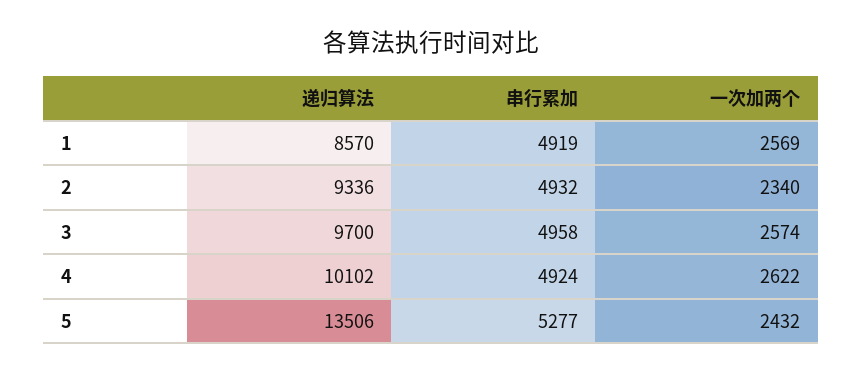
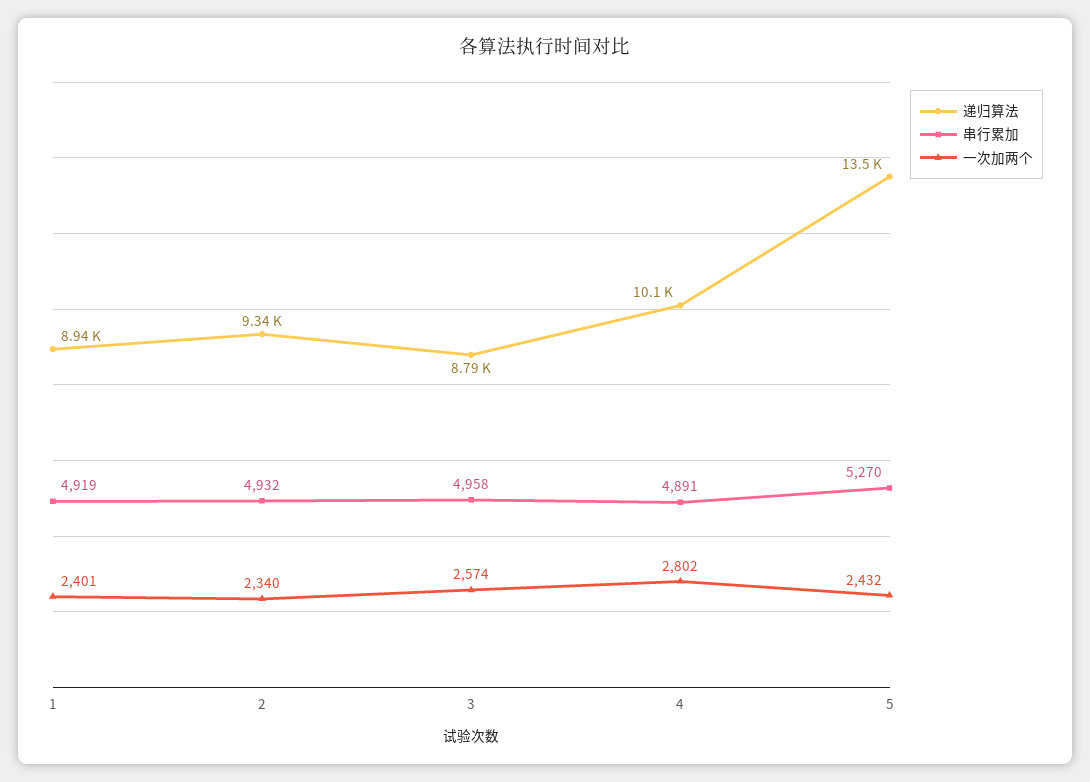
  {
    "递归算法": {
-     "1": 8570,
+     "1": 8940,
      "2": 9336,
-     "3": 9700,
+     "3": 8790,
      "4": 10102,
      "5": 13506
    },
    "串行累加": {
      "1": 4919,
      "2": 4932,
      "3": 4958,
-     "4": 4924,
+     "4": 4891,
-     "5": 5277
+     "5": 5270
    },
    "一次加两个": {
-     "1": 2569,
+     "1": 2401,
      "2": 2340,
      "3": 2574,
-     "4": 2622,
+     "4": 2802,
      "5": 2432
    }
  }

